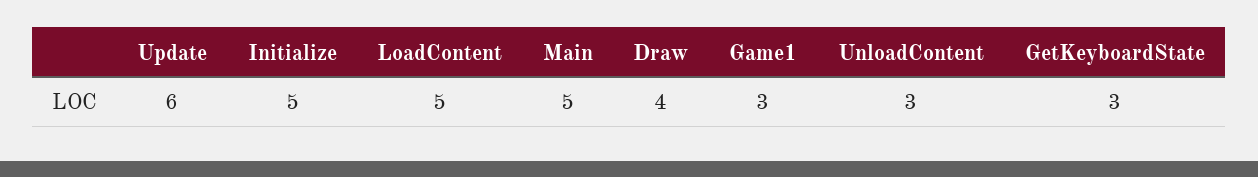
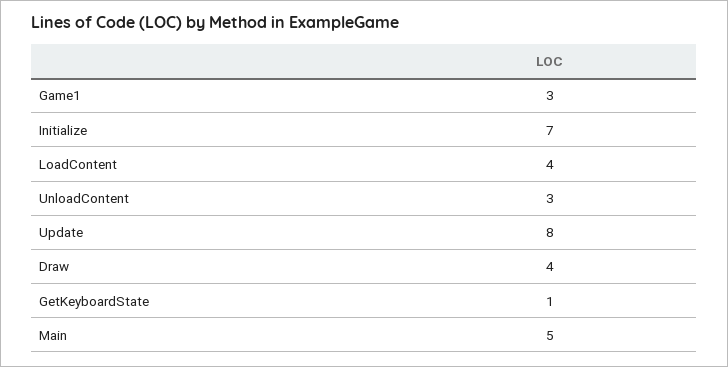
  {
-   "Update": 6,
+   "Update": 8,
-   "Initialize": 5,
+   "Initialize": 7,
-   "LoadContent": 5,
+   "LoadContent": 4,
    "Main": 5,
    "Draw": 4,
    "Game1": 3,
    "UnloadContent": 3,
-   "GetKeyboardState": 3
+   "GetKeyboardState": 1
  }

